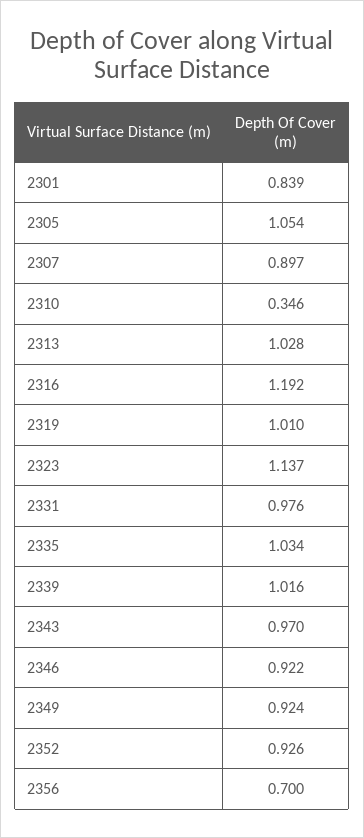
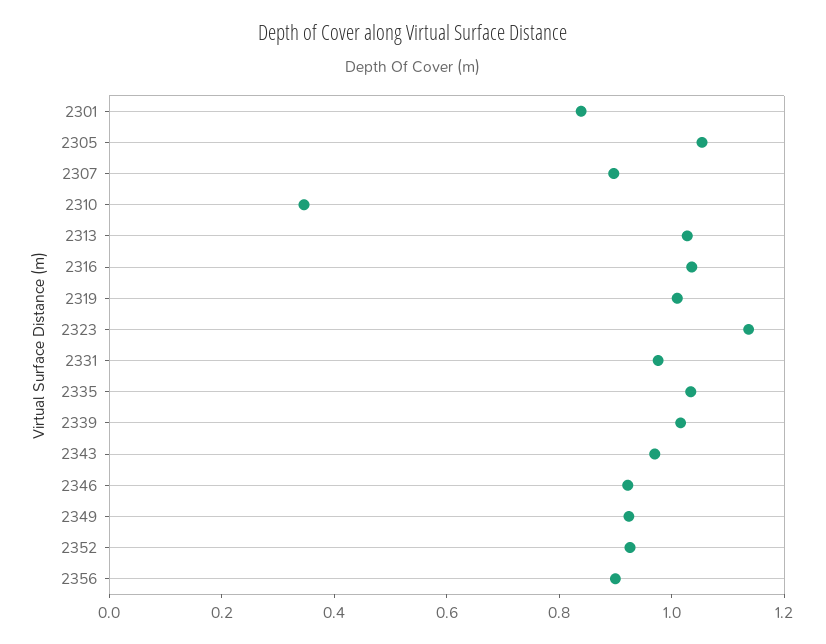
  {
    "2301": 0.839,
    "2305": 1.054,
    "2307": 0.897,
    "2310": 0.346,
    "2313": 1.028,
-   "2316": 1.192,
+   "2316": 1.05,
    "2319": 1.01,
    "2323": 1.137,
    "2331": 0.976,
    "2335": 1.034,
    "2339": 1.016,
    "2343": 0.97,
    "2346": 0.922,
    "2349": 0.924,
    "2352": 0.926,
-   "2356": 0.7
+   "2356": 0.9
  }

